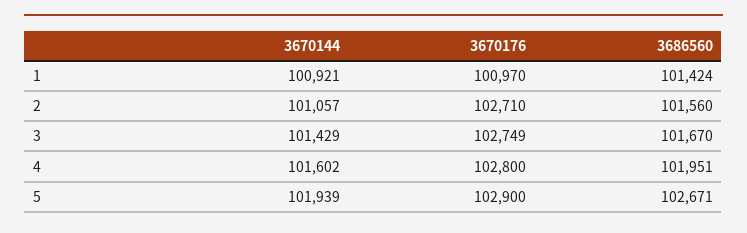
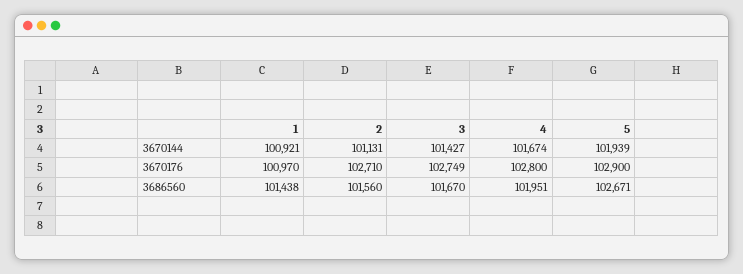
  {
    "3670144": {
      "1": 100921,
-     "2": 101057,
+     "2": 101131,
-     "3": 101429,
+     "3": 101427,
-     "4": 101602,
+     "4": 101674,
      "5": 101939
    },
    "3670176": {
      "1": 100970,
      "2": 102710,
      "3": 102749,
      "4": 102800,
      "5": 102900
    },
    "3686560": {
-     "1": 101424,
+     "1": 101438,
      "2": 101560,
      "3": 101670,
      "4": 101951,
      "5": 102671
    }
  }

